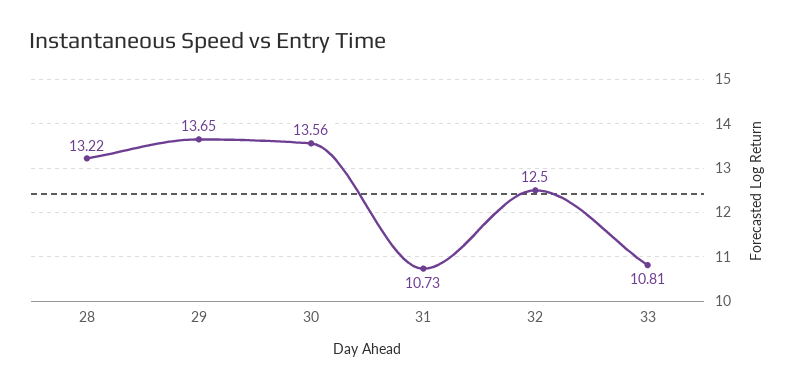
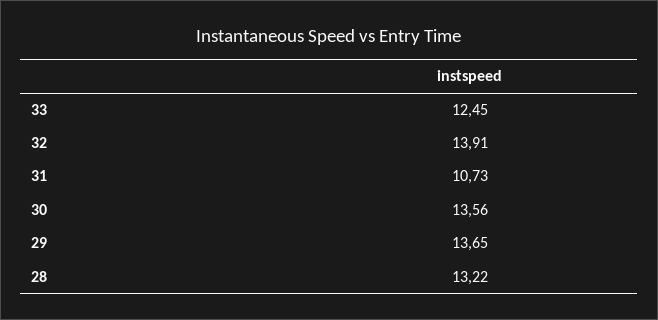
  {
    "28": 13.22,
    "29": 13.65,
    "30": 13.56,
    "31": 10.73,
-   "32": 12.5,
+   "32": 13.91,
-   "33": 10.81
+   "33": 12.45
  }

